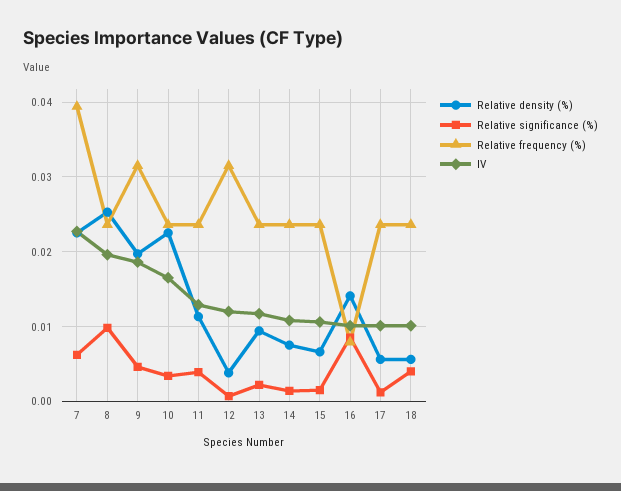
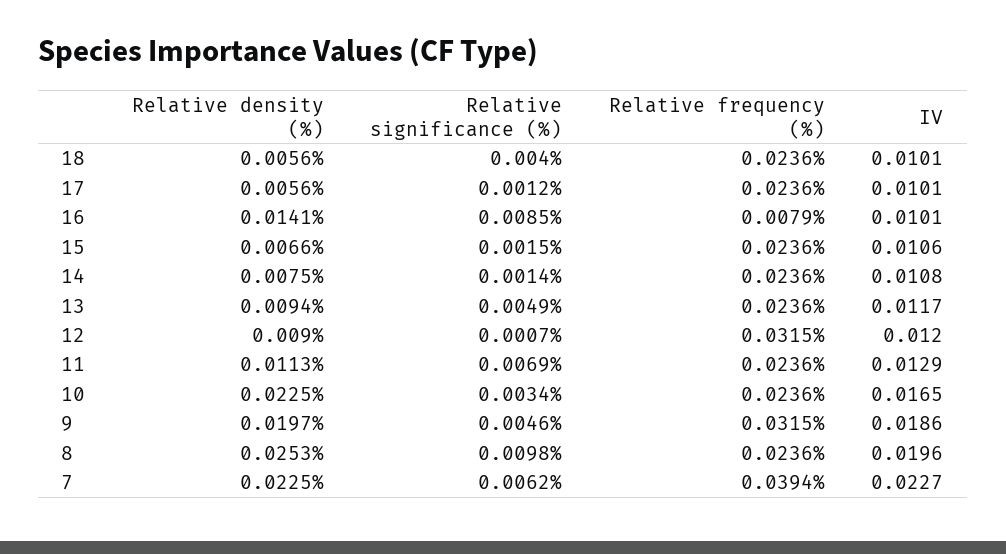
  {
    "Relative density (%)": {
      "7": 0.0225,
      "8": 0.0253,
      "9": 0.0197,
      "10": 0.0225,
      "11": 0.0113,
-     "12": 0.004,
+     "12": 0.009,
      "13": 0.0094,
      "14": 0.0075,
      "15": 0.0066,
      "16": 0.0141,
      "17": 0.0056,
      "18": 0.0056
    },
    "Relative significance (%)": {
      "7": 0.0062,
      "8": 0.0098,
      "9": 0.0046,
      "10": 0.0034,
-     "11": 0.004,
+     "11": 0.0069,
      "12": 0.0007,
-     "13": 0.002,
+     "13": 0.0049,
      "14": 0.0014,
      "15": 0.0015,
      "16": 0.0085,
      "17": 0.0012,
      "18": 0.004
    },
    "Relative frequency (%)": {
      "7": 0.0394,
      "8": 0.0236,
      "9": 0.0315,
      "10": 0.0236,
      "11": 0.0236,
      "12": 0.0315,
      "13": 0.0236,
      "14": 0.0236,
      "15": 0.0236,
      "16": 0.0079,
      "17": 0.0236,
      "18": 0.0236
    },
    "IV": {
      "7": 0.0227,
      "8": 0.0196,
      "9": 0.0186,
      "10": 0.0165,
      "11": 0.0129,
      "12": 0.012,
      "13": 0.0117,
      "14": 0.0108,
      "15": 0.0106,
      "16": 0.0101,
      "17": 0.0101,
      "18": 0.0101
    }
  }

